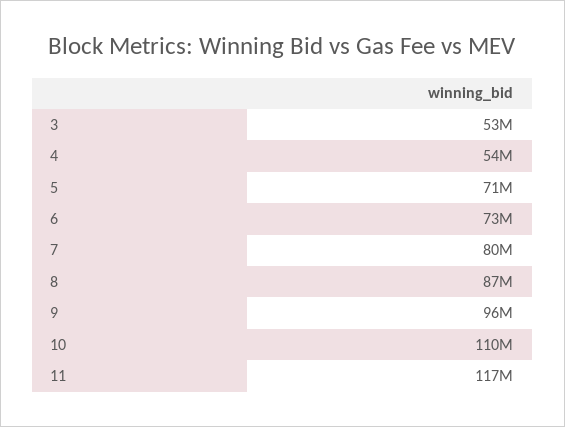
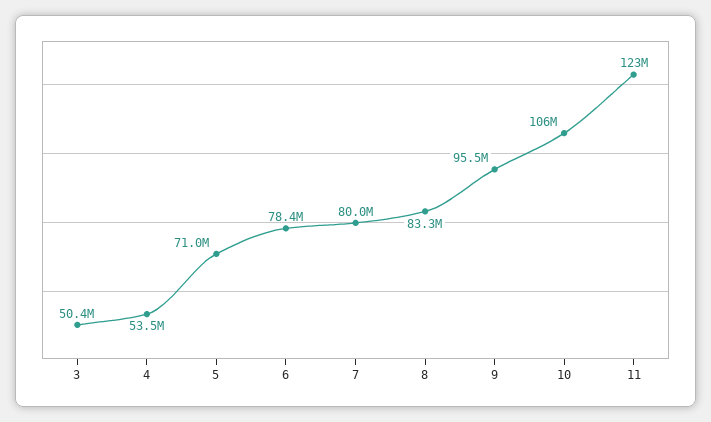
  {
-   "3": 53000000,
+   "3": 50400000,
    "4": 53500000,
    "5": 71000000,
-   "6": 73000000,
+   "6": 78400000,
    "7": 80000000,
-   "8": 87000000,
+   "8": 83300000,
    "9": 95500000,
-   "10": 110000000,
+   "10": 106000000,
-   "11": 117000000
+   "11": 123000000
  }

